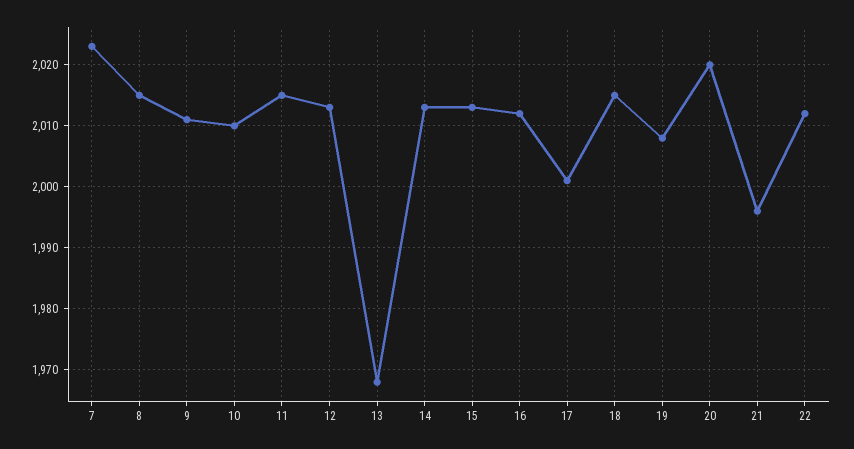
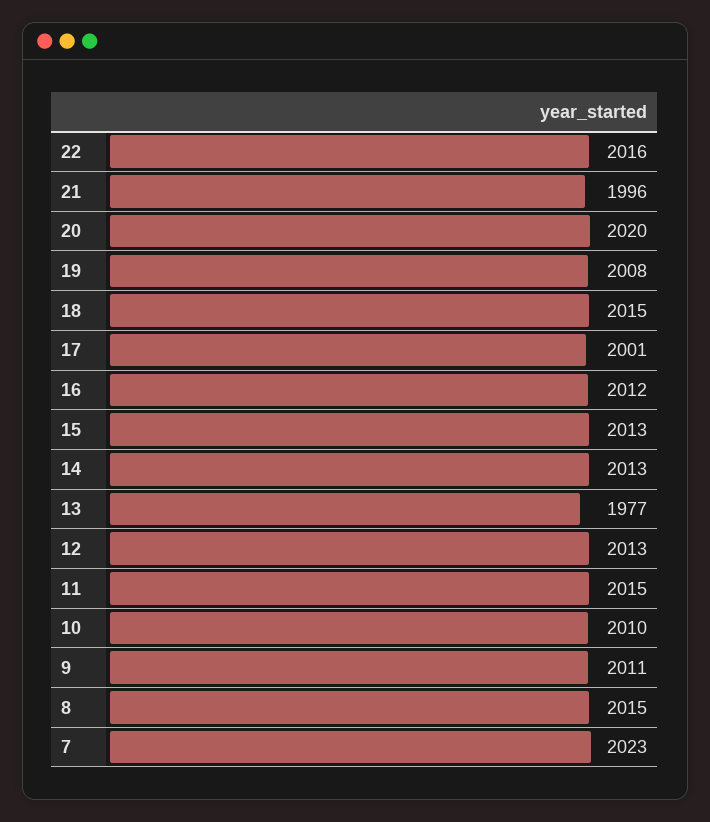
  {
    "7": 2023,
    "8": 2015,
    "9": 2011,
    "10": 2010,
    "11": 2015,
    "12": 2013,
-   "13": 1968,
+   "13": 1977,
    "14": 2013,
    "15": 2013,
    "16": 2012,
    "17": 2001,
    "18": 2015,
    "19": 2008,
    "20": 2020,
    "21": 1996,
-   "22": 2012
+   "22": 2016
  }

